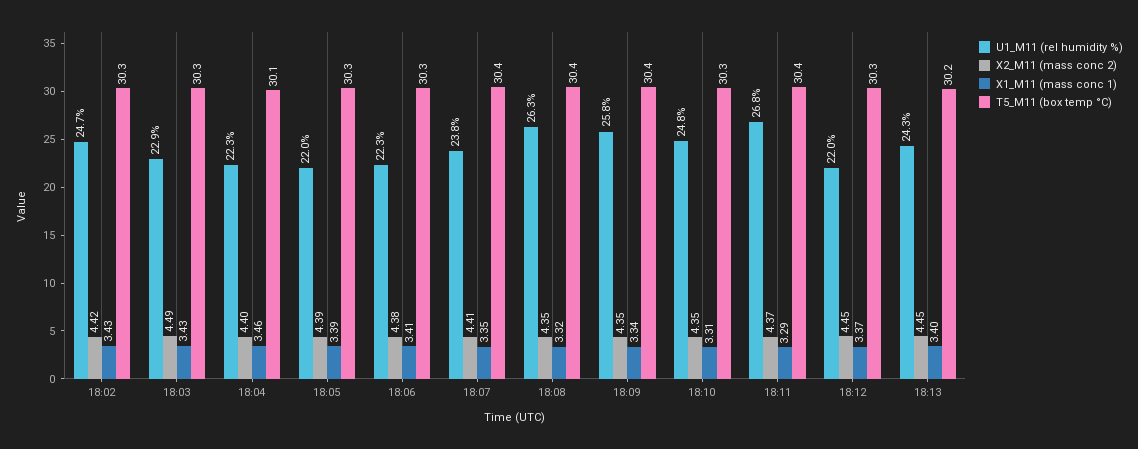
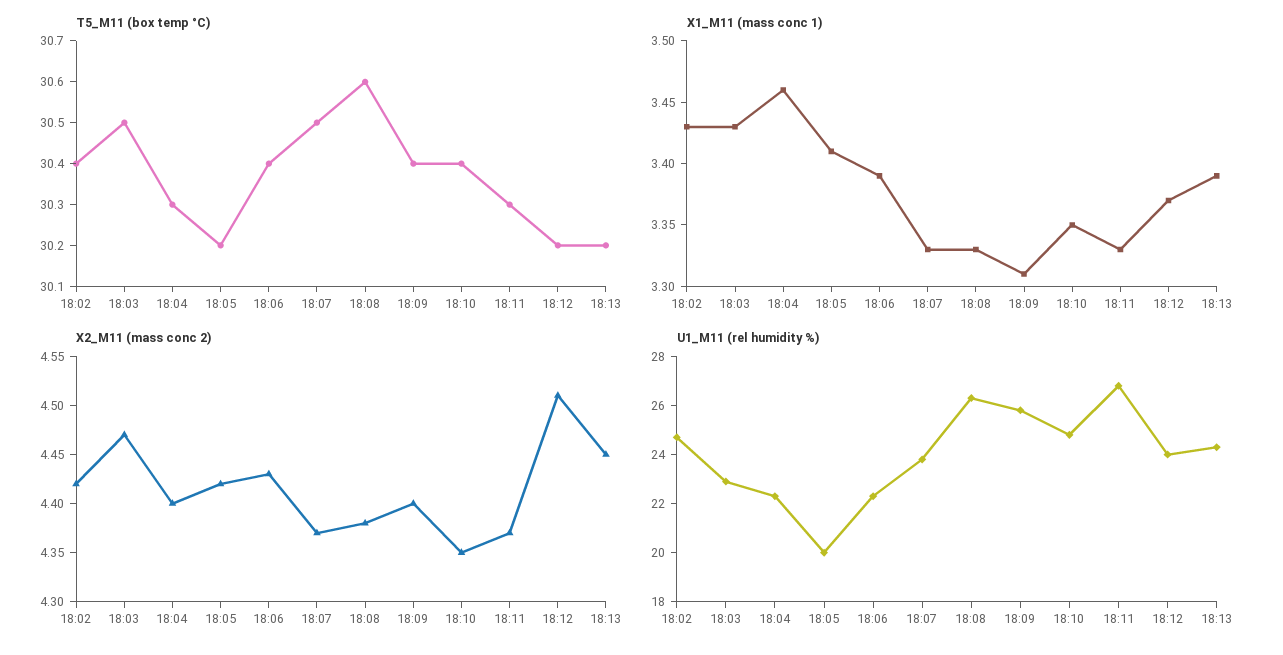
  {
    "U1_M11 (rel humidity %)": {
      "18:02": 24.7,
      "18:03": 22.9,
      "18:04": 22.3,
-     "18:05": 22,
+     "18:05": 20,
      "18:06": 22.3,
      "18:07": 23.8,
      "18:08": 26.3,
      "18:09": 25.8,
      "18:10": 24.8,
      "18:11": 26.8,
-     "18:12": 22,
+     "18:12": 24,
      "18:13": 24.3
    },
    "X2_M11 (mass conc 2)": {
      "18:02": 4.42,
-     "18:03": 4.49,
+     "18:03": 4.47,
      "18:04": 4.4,
-     "18:05": 4.39,
+     "18:05": 4.42,
-     "18:06": 4.38,
+     "18:06": 4.43,
-     "18:07": 4.41,
+     "18:07": 4.37,
-     "18:08": 4.35,
+     "18:08": 4.38,
-     "18:09": 4.35,
+     "18:09": 4.4,
      "18:10": 4.35,
      "18:11": 4.37,
-     "18:12": 4.45,
+     "18:12": 4.51,
      "18:13": 4.45
    },
    "X1_M11 (mass conc 1)": {
      "18:02": 3.43,
      "18:03": 3.43,
      "18:04": 3.46,
-     "18:05": 3.39,
+     "18:05": 3.41,
-     "18:06": 3.41,
+     "18:06": 3.39,
-     "18:07": 3.35,
+     "18:07": 3.33,
-     "18:08": 3.32,
+     "18:08": 3.33,
-     "18:09": 3.34,
+     "18:09": 3.31,
-     "18:10": 3.31,
+     "18:10": 3.35,
-     "18:11": 3.29,
+     "18:11": 3.33,
      "18:12": 3.37,
-     "18:13": 3.4
+     "18:13": 3.39
    },
    "T5_M11 (box temp °C)": {
-     "18:02": 30.3,
+     "18:02": 30.4,
-     "18:03": 30.3,
+     "18:03": 30.5,
-     "18:04": 30.1,
+     "18:04": 30.3,
-     "18:05": 30.3,
+     "18:05": 30.2,
-     "18:06": 30.3,
+     "18:06": 30.4,
-     "18:07": 30.4,
+     "18:07": 30.5,
-     "18:08": 30.4,
+     "18:08": 30.6,
      "18:09": 30.4,
-     "18:10": 30.3,
+     "18:10": 30.4,
-     "18:11": 30.4,
+     "18:11": 30.3,
-     "18:12": 30.3,
+     "18:12": 30.2,
      "18:13": 30.2
    }
  }

